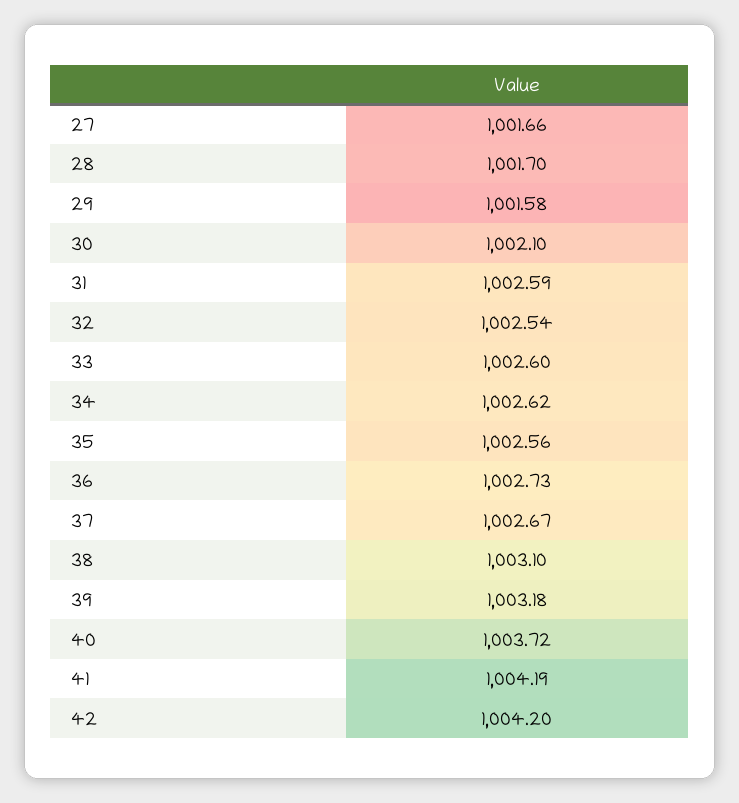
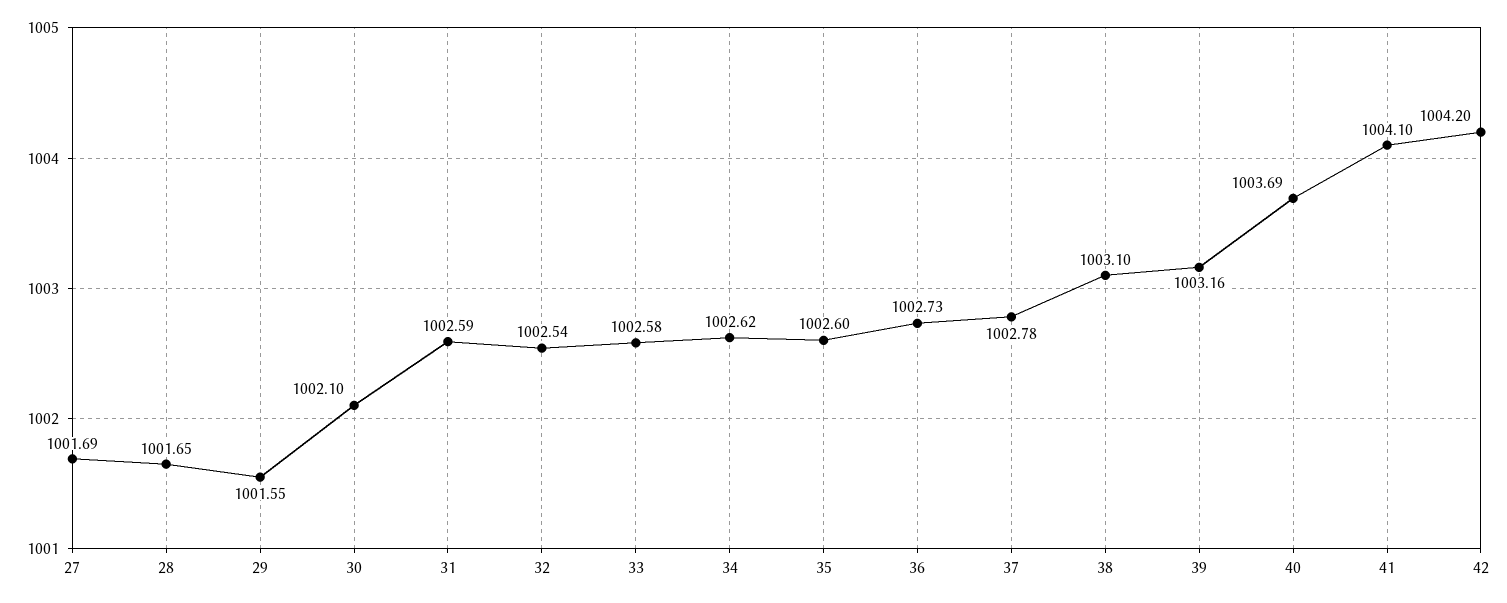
  {
-   "27": 1001.66,
+   "27": 1001.69,
-   "28": 1001.7,
+   "28": 1001.65,
-   "29": 1001.58,
+   "29": 1001.55,
    "30": 1002.1,
    "31": 1002.59,
    "32": 1002.54,
-   "33": 1002.6,
+   "33": 1002.58,
    "34": 1002.62,
-   "35": 1002.56,
+   "35": 1002.6,
    "36": 1002.73,
-   "37": 1002.67,
+   "37": 1002.78,
    "38": 1003.1,
-   "39": 1003.18,
+   "39": 1003.16,
-   "40": 1003.72,
+   "40": 1003.69,
-   "41": 1004.19,
+   "41": 1004.1,
    "42": 1004.2
  }

